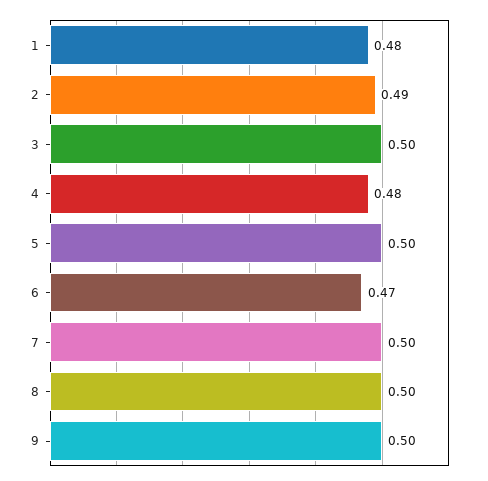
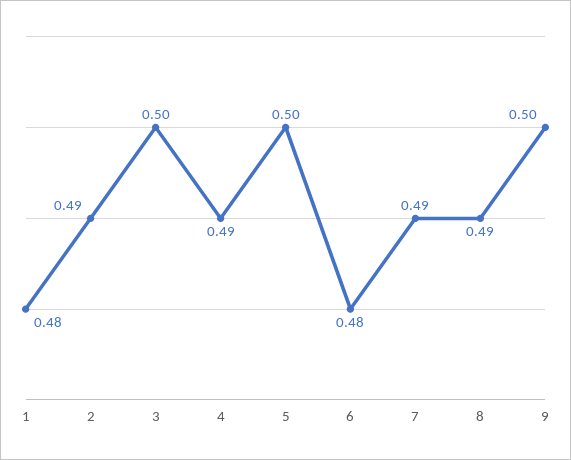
  {
    "1": 0.48,
    "2": 0.49,
    "3": 0.5,
-   "4": 0.48,
+   "4": 0.49,
    "5": 0.5,
-   "6": 0.47,
+   "6": 0.48,
-   "7": 0.5,
+   "7": 0.49,
-   "8": 0.5,
+   "8": 0.49,
    "9": 0.5
  }

